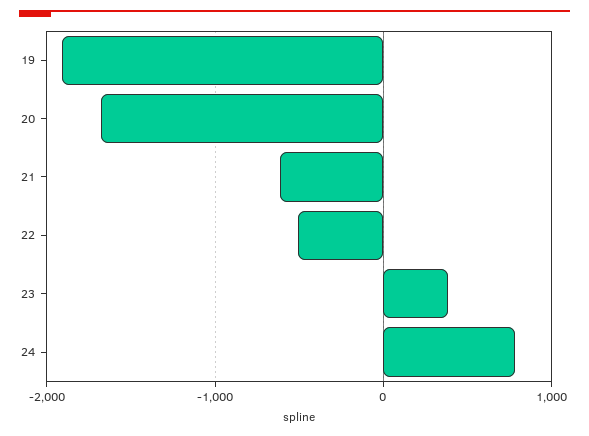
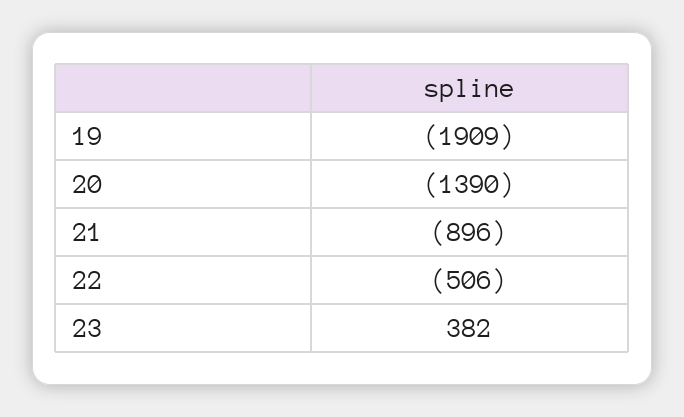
  {
    "19": -1909,
-   "20": -1700,
+   "20": -1390,
-   "21": -600,
+   "21": -896,
    "22": -506,
-   "23": 382,
+   "23": 382
-   "24": 800
  }

